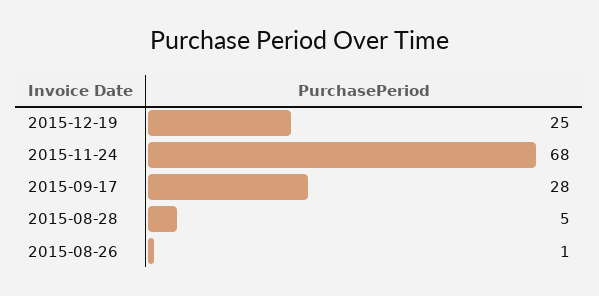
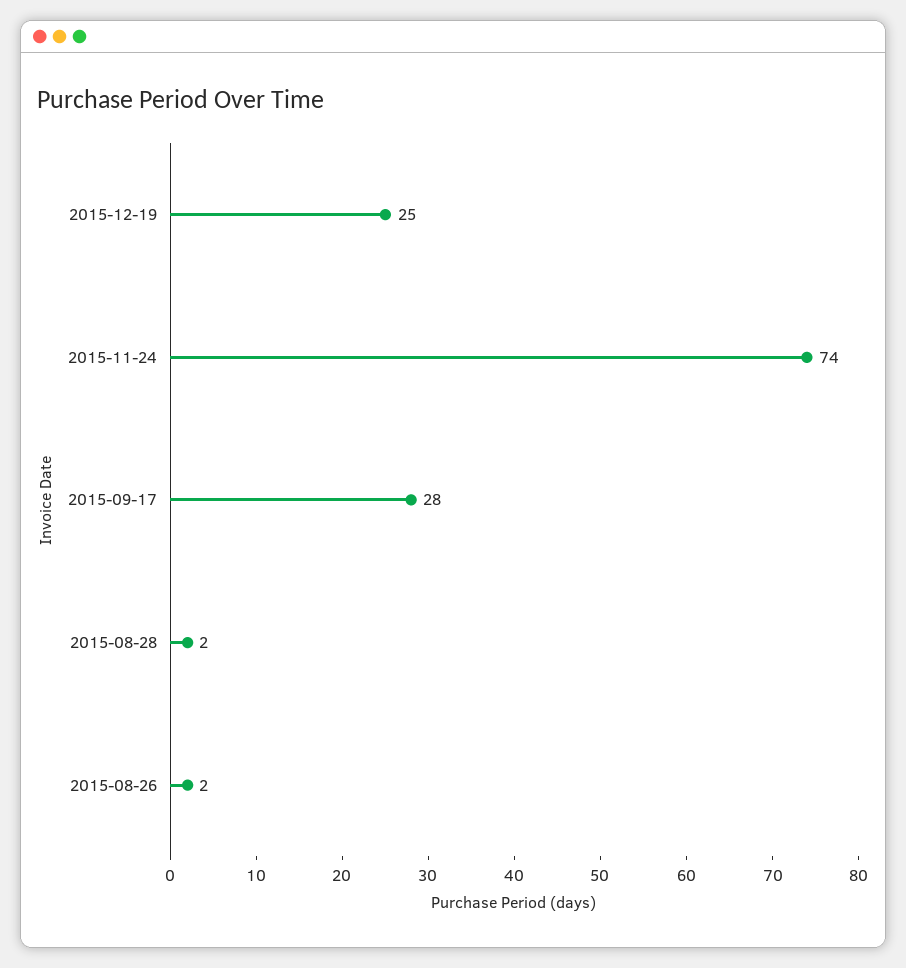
  {
    "2015-12-19": 25,
-   "2015-11-24": 68,
+   "2015-11-24": 74,
    "2015-09-17": 28,
-   "2015-08-28": 5,
+   "2015-08-28": 2,
-   "2015-08-26": 1
+   "2015-08-26": 2
  }

